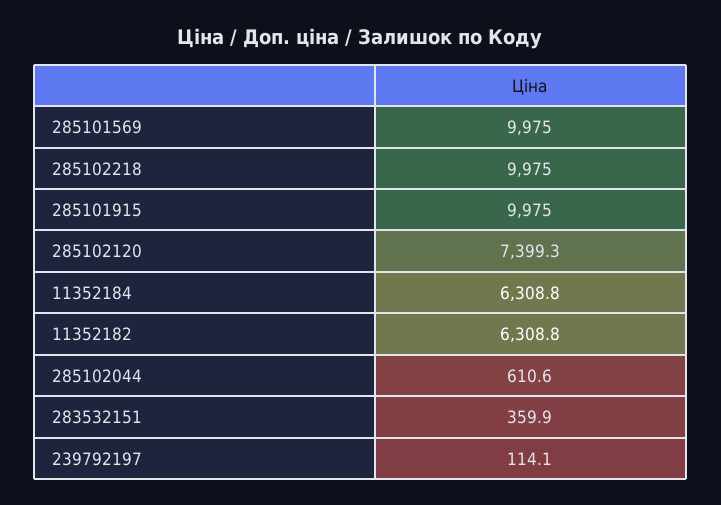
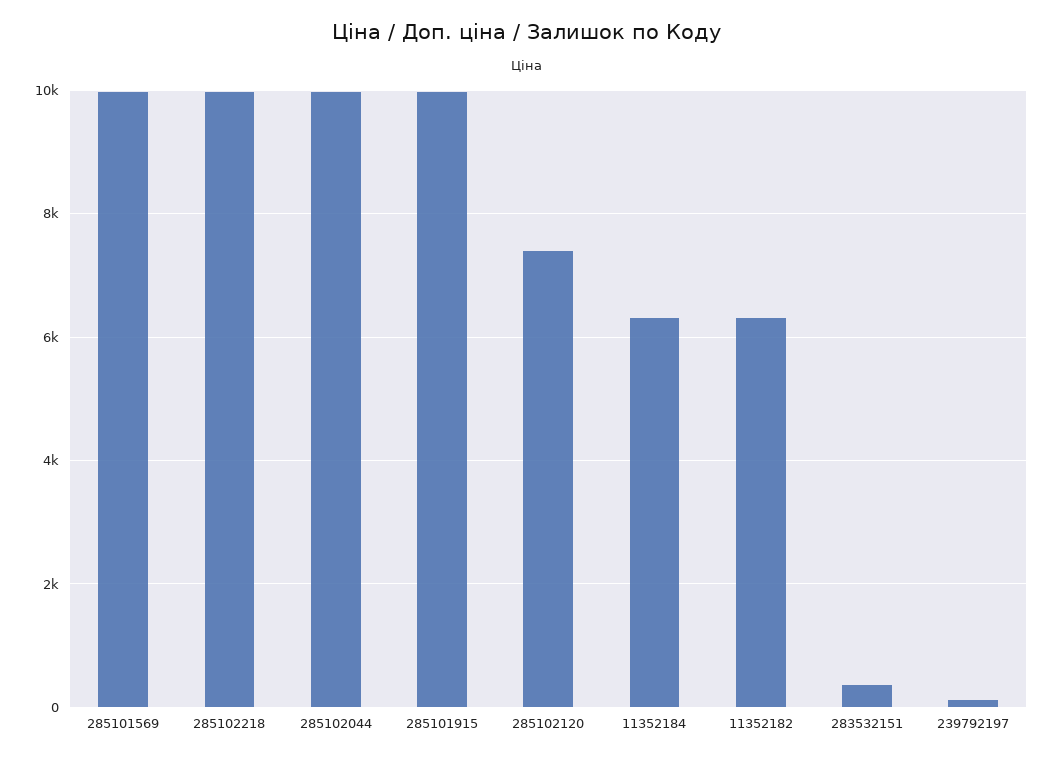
  {
    "285101569": 9975,
    "285102218": 9975,
    "285101915": 9975,
    "285102120": 7399.3,
    "11352184": 6308.8,
    "11352182": 6308.8,
-   "285102044": 610.6,
+   "285102044": 10000,
    "283532151": 359.9,
    "239792197": 114.1
  }

